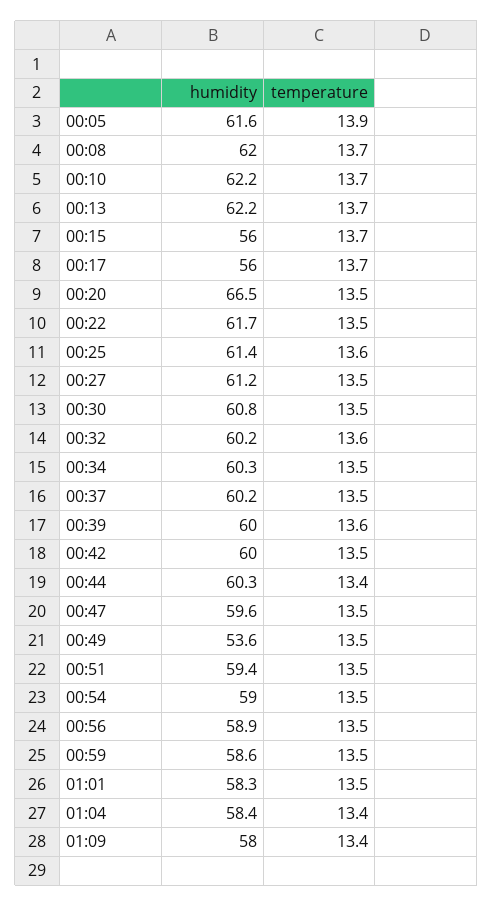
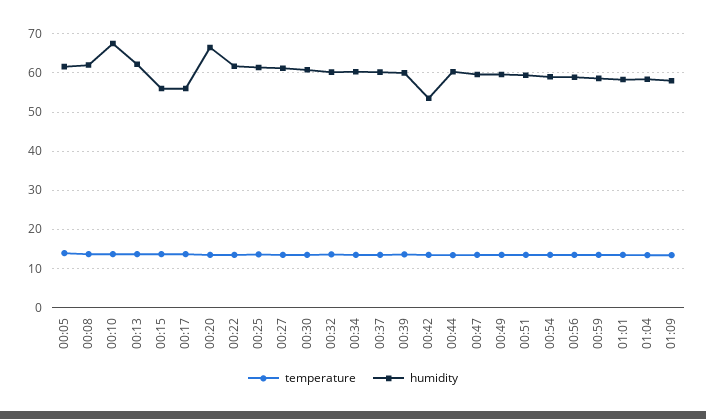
  {
    "humidity": {
      "00:05": 61.6,
      "00:08": 62,
-     "00:10": 62.2,
+     "00:10": 68,
      "00:13": 62.2,
      "00:15": 56,
      "00:17": 56,
      "00:20": 66.5,
      "00:22": 61.7,
      "00:25": 61.4,
      "00:27": 61.2,
      "00:30": 60.8,
      "00:32": 60.2,
      "00:34": 60.3,
      "00:37": 60.2,
      "00:39": 60,
-     "00:42": 60,
+     "00:42": 54,
      "00:44": 60.3,
      "00:47": 59.6,
-     "00:49": 53.6,
+     "00:49": 60,
      "00:51": 59.4,
      "00:54": 59,
      "00:56": 58.9,
      "00:59": 58.6,
      "01:01": 58.3,
      "01:04": 58.4,
      "01:09": 58
    },
    "temperature": {
      "00:05": 13.9,
      "00:08": 13.7,
      "00:10": 13.7,
      "00:13": 13.7,
      "00:15": 13.7,
      "00:17": 13.7,
      "00:20": 13.5,
      "00:22": 13.5,
      "00:25": 13.6,
      "00:27": 13.5,
      "00:30": 13.5,
      "00:32": 13.6,
      "00:34": 13.5,
      "00:37": 13.5,
      "00:39": 13.6,
      "00:42": 13.5,
      "00:44": 13.4,
      "00:47": 13.5,
      "00:49": 13.5,
      "00:51": 13.5,
      "00:54": 13.5,
      "00:56": 13.5,
      "00:59": 13.5,
      "01:01": 13.5,
      "01:04": 13.4,
      "01:09": 13.4
    }
  }

